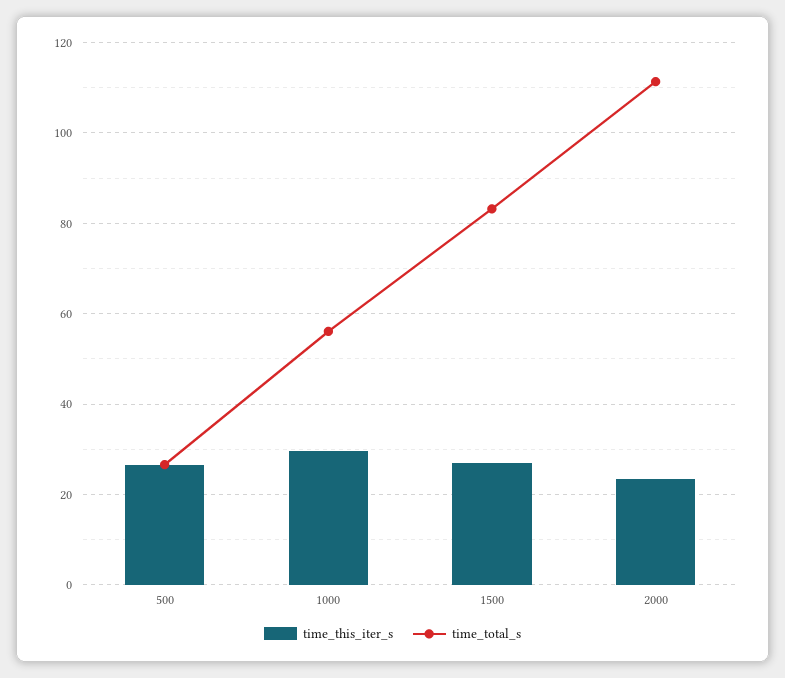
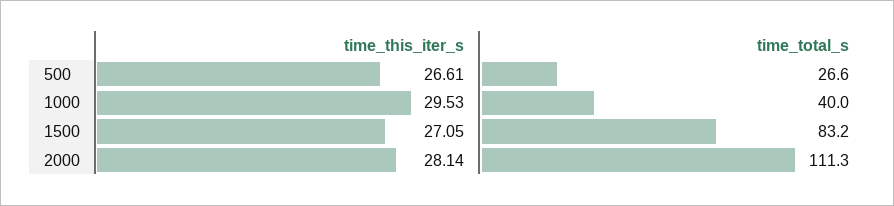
  {
    "time_this_iter_s": {
      "500": 26.61,
      "1000": 29.53,
      "1500": 27.05,
-     "2000": 24
+     "2000": 28.14
    },
    "time_total_s": {
      "500": 26.6,
-     "1000": 56,
+     "1000": 40,
      "1500": 83.2,
      "2000": 111.3
    }
  }

